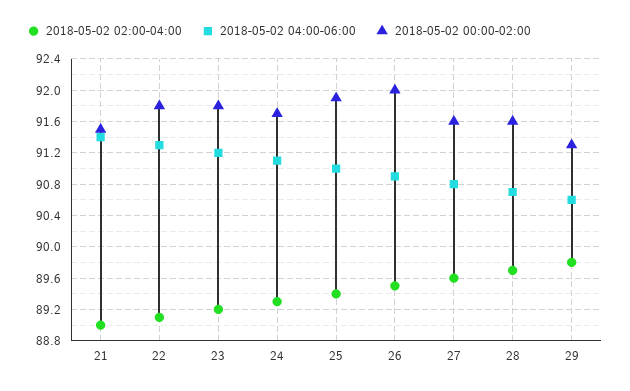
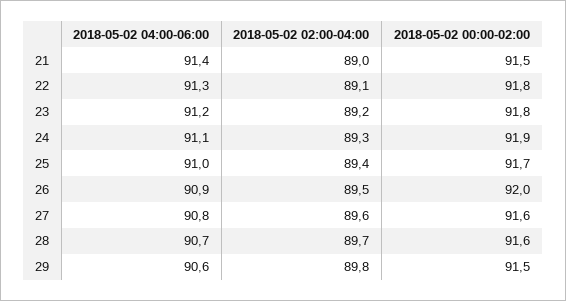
  {
    "2018-05-02 02:00-04:00": {
      "21": 89,
      "22": 89.1,
      "23": 89.2,
      "24": 89.3,
      "25": 89.4,
      "26": 89.5,
      "27": 89.6,
      "28": 89.7,
      "29": 89.8
    },
    "2018-05-02 04:00-06:00": {
      "21": 91.4,
      "22": 91.3,
      "23": 91.2,
      "24": 91.1,
      "25": 91,
      "26": 90.9,
      "27": 90.8,
      "28": 90.7,
      "29": 90.6
    },
    "2018-05-02 00:00-02:00": {
      "21": 91.5,
      "22": 91.8,
      "23": 91.8,
-     "24": 91.7,
+     "24": 91.9,
-     "25": 91.9,
+     "25": 91.7,
      "26": 92,
      "27": 91.6,
      "28": 91.6,
-     "29": 91.3
+     "29": 91.5
    }
  }

